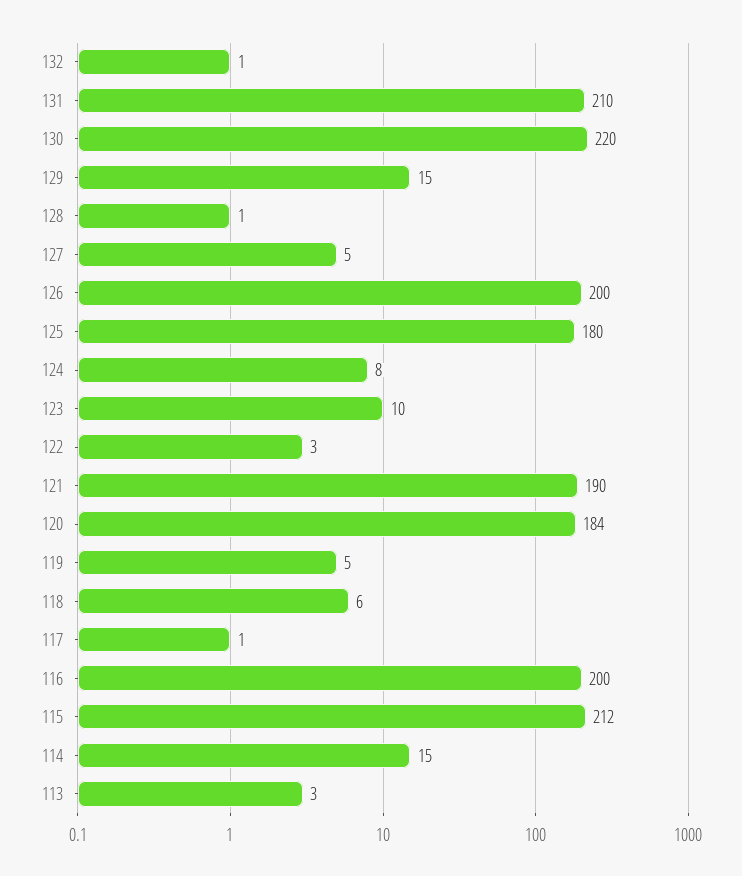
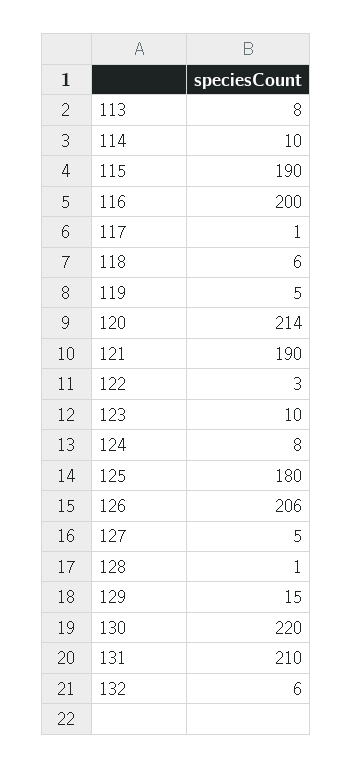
  {
-   "132": 1,
+   "132": 6,
    "131": 210,
    "130": 220,
    "129": 15,
    "128": 1,
    "127": 5,
-   "126": 200,
+   "126": 206,
    "125": 180,
    "124": 8,
    "123": 10,
    "122": 3,
    "121": 190,
-   "120": 184,
+   "120": 214,
    "119": 5,
    "118": 6,
    "117": 1,
    "116": 200,
-   "115": 212,
+   "115": 190,
-   "114": 15,
+   "114": 10,
-   "113": 3
+   "113": 8
  }

